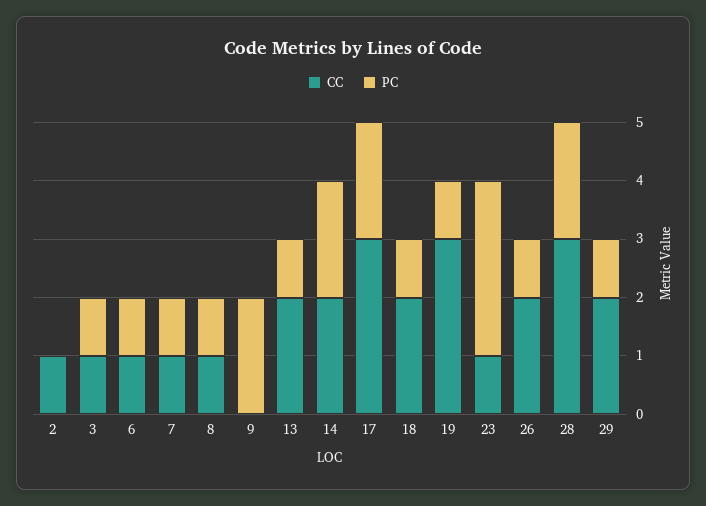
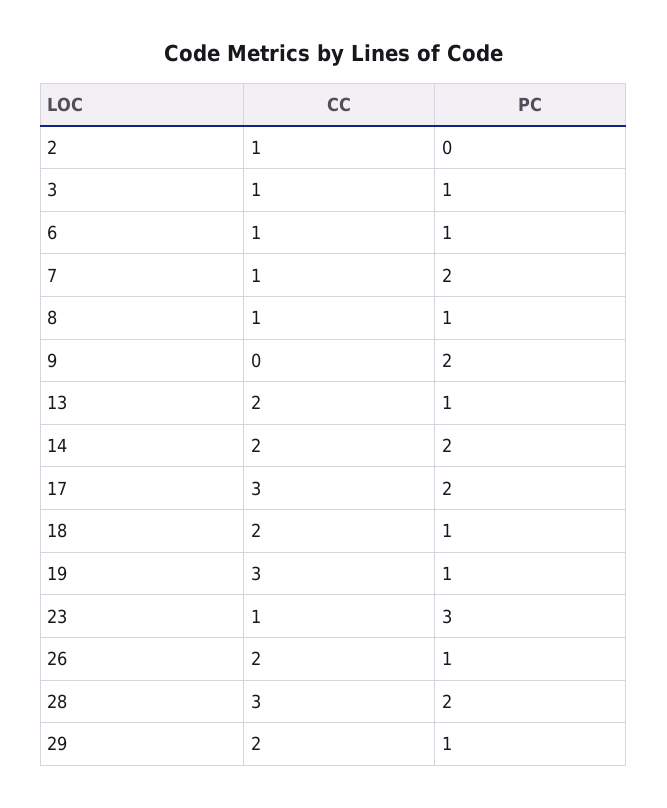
  {
    "CC": {
      "2": 1,
      "3": 1,
      "6": 1,
      "7": 1,
      "8": 1,
      "9": 0,
      "13": 2,
      "14": 2,
      "17": 3,
      "18": 2,
      "19": 3,
      "23": 1,
      "26": 2,
      "28": 3,
      "29": 2
    },
    "PC": {
      "2": 0,
      "3": 1,
      "6": 1,
-     "7": 1,
+     "7": 2,
      "8": 1,
      "9": 2,
      "13": 1,
      "14": 2,
      "17": 2,
      "18": 1,
      "19": 1,
      "23": 3,
      "26": 1,
      "28": 2,
      "29": 1
    }
  }

